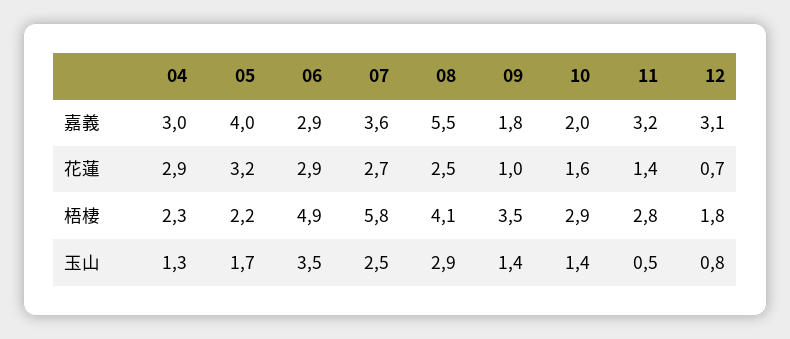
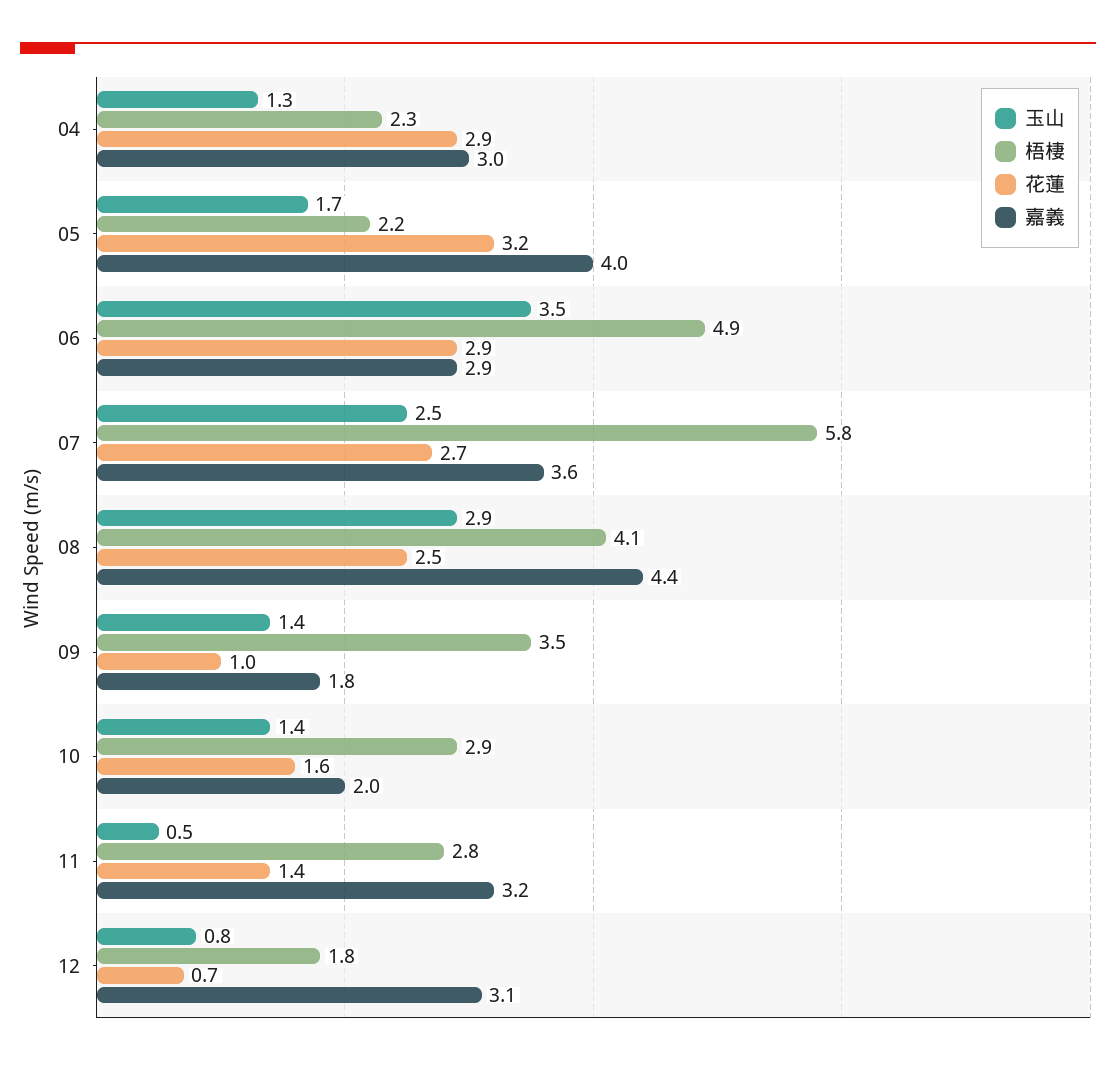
  {
    "嘉義": {
      "04": 3,
      "05": 4,
      "06": 2.9,
      "07": 3.6,
-     "08": 5.5,
+     "08": 4.4,
      "09": 1.8,
      "10": 2,
      "11": 3.2,
      "12": 3.1
    },
    "花蓮": {
      "04": 2.9,
      "05": 3.2,
      "06": 2.9,
      "07": 2.7,
      "08": 2.5,
      "09": 1,
      "10": 1.6,
      "11": 1.4,
      "12": 0.7
    },
    "梧棲": {
      "04": 2.3,
      "05": 2.2,
      "06": 4.9,
      "07": 5.8,
      "08": 4.1,
      "09": 3.5,
      "10": 2.9,
      "11": 2.8,
      "12": 1.8
    },
    "玉山": {
      "04": 1.3,
      "05": 1.7,
      "06": 3.5,
      "07": 2.5,
      "08": 2.9,
      "09": 1.4,
      "10": 1.4,
      "11": 0.5,
      "12": 0.8
    }
  }

